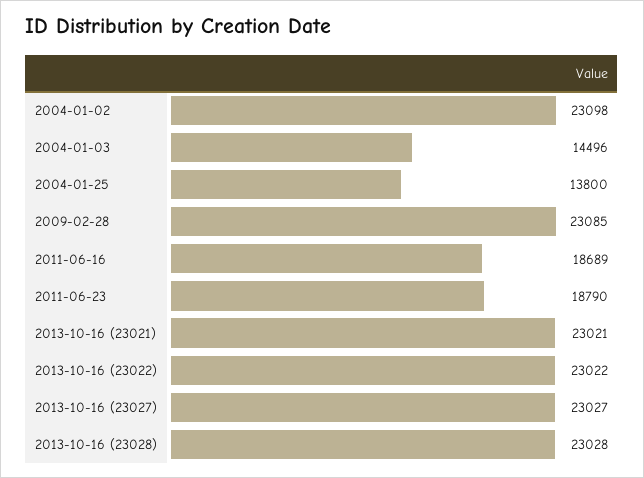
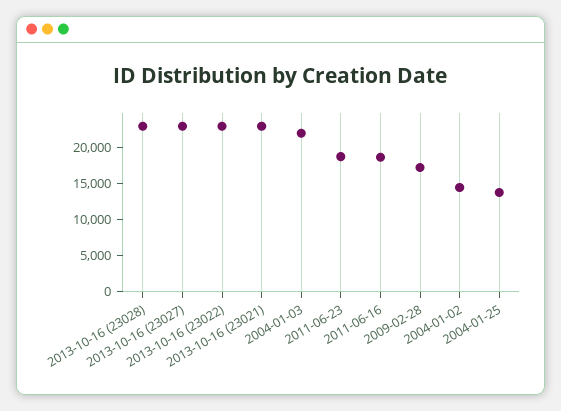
  {
-   "2004-01-02": 23098,
+   "2004-01-02": 15000,
-   "2004-01-03": 14496,
+   "2004-01-03": 22500,
    "2004-01-25": 13800,
-   "2009-02-28": 23085,
+   "2009-02-28": 17500,
    "2011-06-16": 18689,
    "2011-06-23": 18790,
    "2013-10-16 (23021)": 23021,
    "2013-10-16 (23022)": 23022,
    "2013-10-16 (23027)": 23027,
    "2013-10-16 (23028)": 23028
  }

